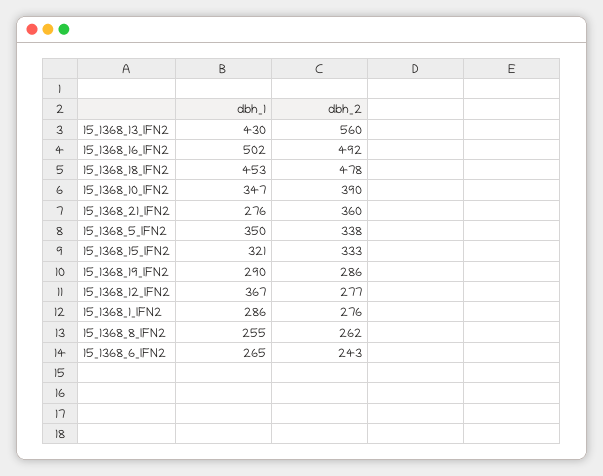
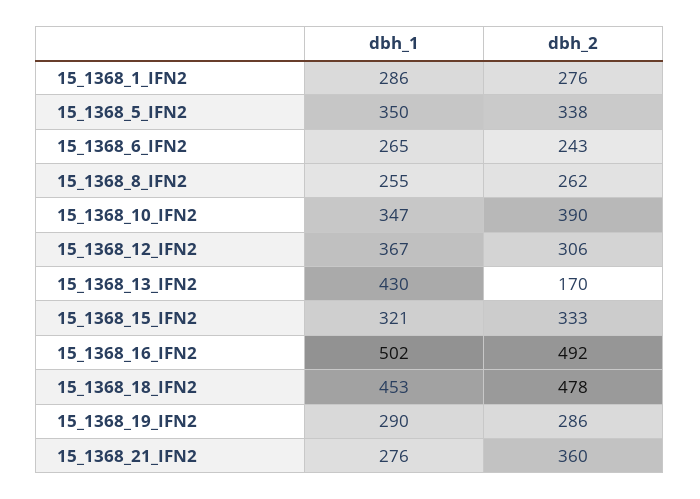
  {
    "dbh_1": {
      "15_1368_13_IFN2": 430,
      "15_1368_16_IFN2": 502,
      "15_1368_18_IFN2": 453,
      "15_1368_10_IFN2": 347,
      "15_1368_21_IFN2": 276,
      "15_1368_5_IFN2": 350,
      "15_1368_15_IFN2": 321,
      "15_1368_19_IFN2": 290,
      "15_1368_12_IFN2": 367,
      "15_1368_1_IFN2": 286,
      "15_1368_8_IFN2": 255,
      "15_1368_6_IFN2": 265
    },
    "dbh_2": {
-     "15_1368_13_IFN2": 560,
+     "15_1368_13_IFN2": 170,
      "15_1368_16_IFN2": 492,
      "15_1368_18_IFN2": 478,
      "15_1368_10_IFN2": 390,
      "15_1368_21_IFN2": 360,
      "15_1368_5_IFN2": 338,
      "15_1368_15_IFN2": 333,
      "15_1368_19_IFN2": 286,
-     "15_1368_12_IFN2": 277,
+     "15_1368_12_IFN2": 306,
      "15_1368_1_IFN2": 276,
      "15_1368_8_IFN2": 262,
      "15_1368_6_IFN2": 243
    }
  }

